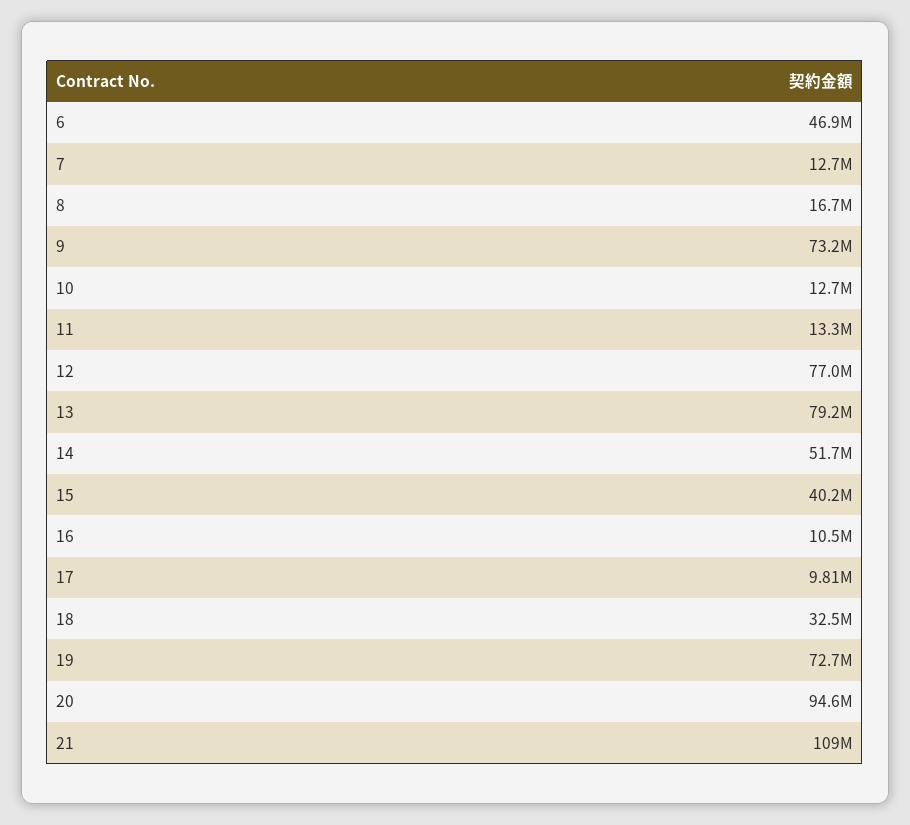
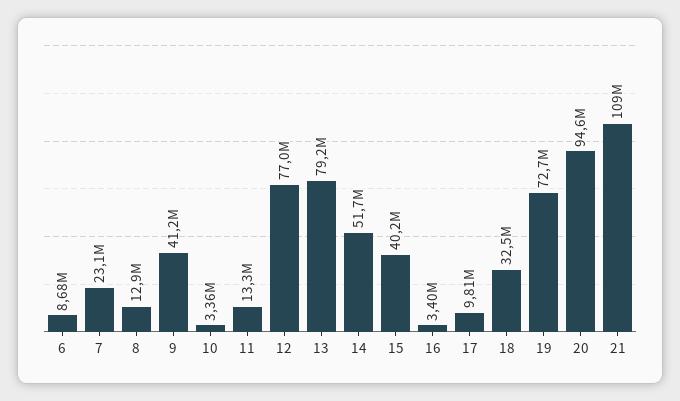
  {
-   "6": 46900000,
+   "6": 8680000,
-   "7": 12700000,
+   "7": 23100000,
-   "8": 16700000,
+   "8": 12900000,
-   "9": 73200000,
+   "9": 41200000,
-   "10": 12700000,
+   "10": 3360000,
    "11": 13300000,
    "12": 77000000,
    "13": 79200000,
    "14": 51700000,
    "15": 40200000,
-   "16": 10500000,
+   "16": 3400000,
    "17": 9810000,
    "18": 32500000,
    "19": 72700000,
    "20": 94600000,
    "21": 109000000
  }

